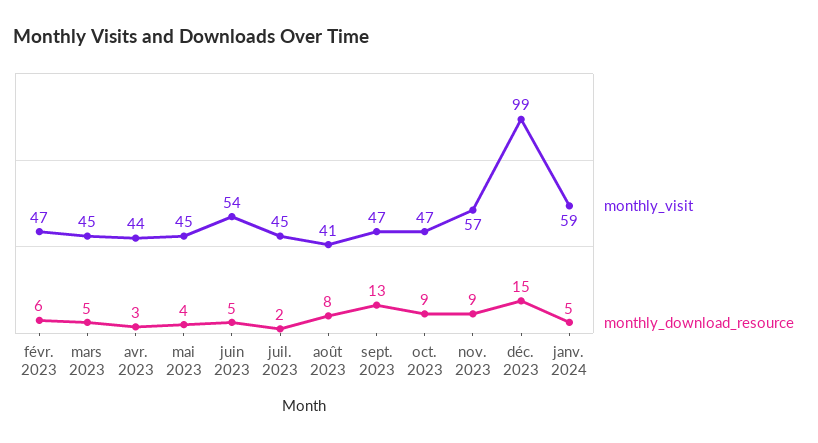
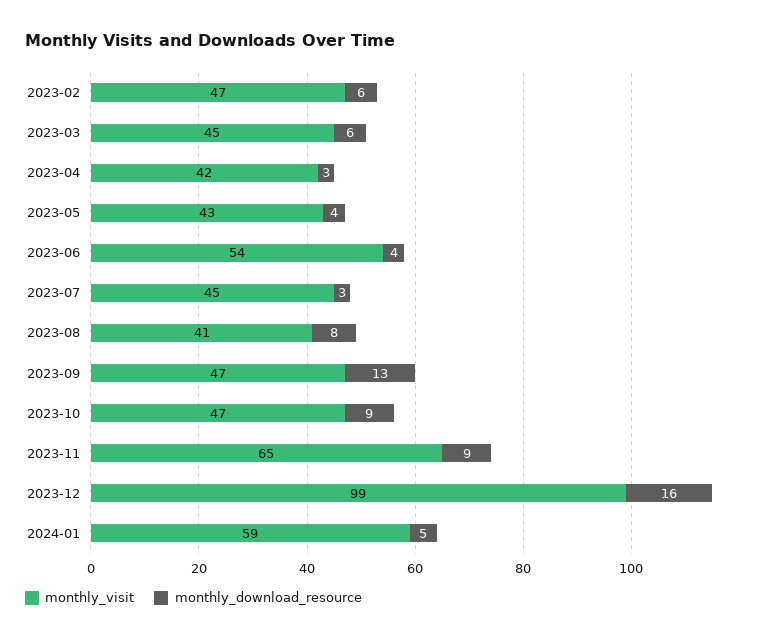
  {
    "monthly_visit": {
      "févr. 2023": 47,
      "mars 2023": 45,
-     "avr. 2023": 44,
+     "avr. 2023": 42,
-     "mai 2023": 45,
+     "mai 2023": 43,
      "juin 2023": 54,
      "juil. 2023": 45,
      "août 2023": 41,
      "sept. 2023": 47,
      "oct. 2023": 47,
-     "nov. 2023": 57,
+     "nov. 2023": 65,
      "déc. 2023": 99,
      "janv. 2024": 59
    },
    "monthly_download_resource": {
      "févr. 2023": 6,
-     "mars 2023": 5,
+     "mars 2023": 6,
      "avr. 2023": 3,
      "mai 2023": 4,
-     "juin 2023": 5,
+     "juin 2023": 4,
-     "juil. 2023": 2,
+     "juil. 2023": 3,
      "août 2023": 8,
      "sept. 2023": 13,
      "oct. 2023": 9,
      "nov. 2023": 9,
-     "déc. 2023": 15,
+     "déc. 2023": 16,
      "janv. 2024": 5
    }
  }

